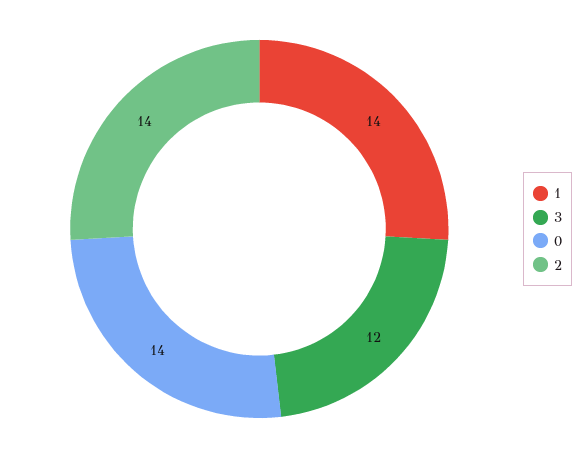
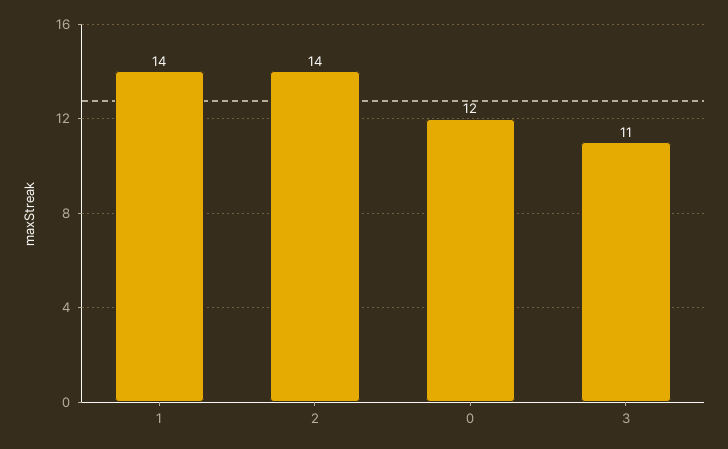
  {
    "1": 14,
-   "3": 12,
+   "3": 11,
-   "0": 14,
+   "0": 12,
    "2": 14
  }

